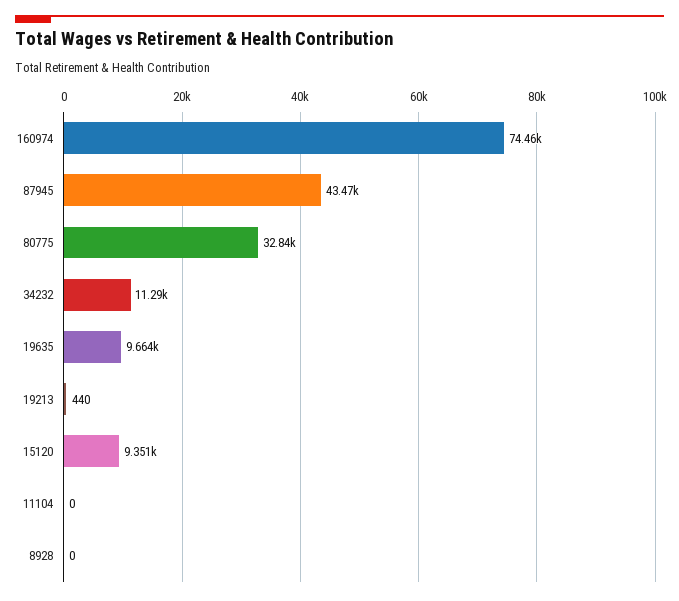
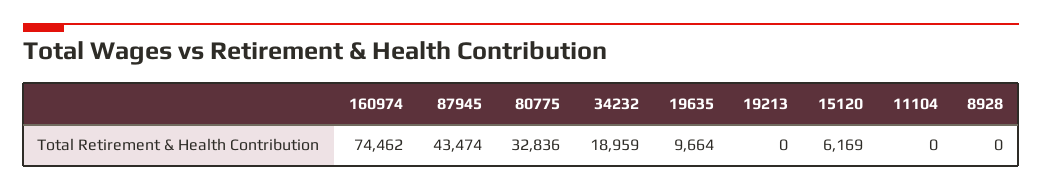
  {
    "160974": 74462,
    "87945": 43474,
    "80775": 32836,
-   "34232": 11290,
+   "34232": 18959,
    "19635": 9664,
-   "19213": 440,
+   "19213": 0,
-   "15120": 9351,
+   "15120": 6169,
    "11104": 0,
    "8928": 0
  }

